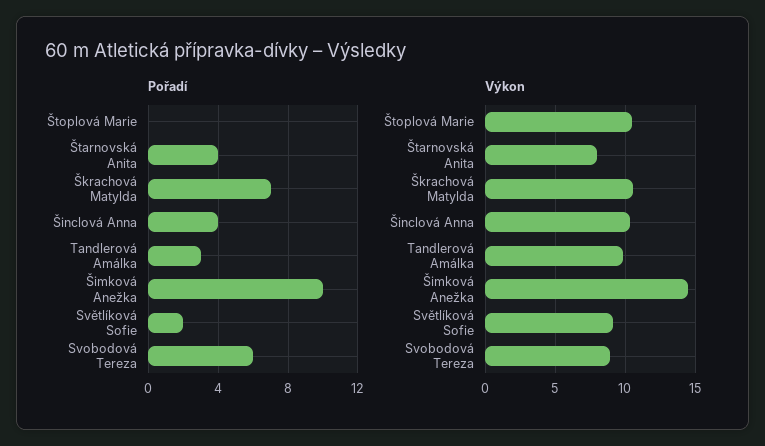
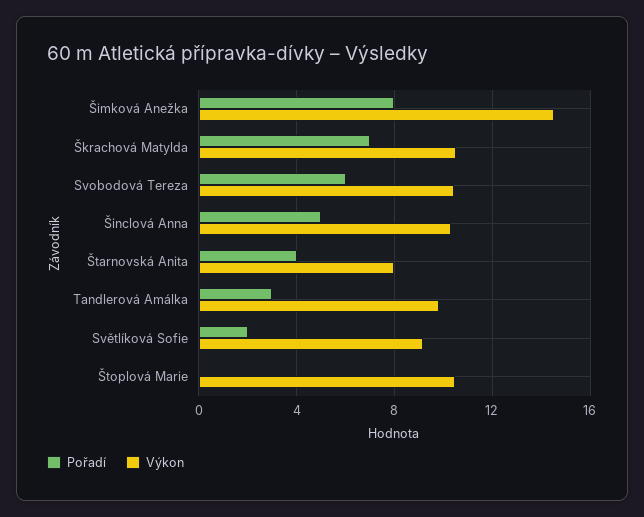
  {
    "Pořadí": {
      "Štoplová Marie": 0,
      "Štarnovská Anita": 4,
      "Škrachová Matylda": 7,
-     "Šinclová Anna": 4,
+     "Šinclová Anna": 5,
      "Tandlerová Amálka": 3,
-     "Šimková Anežka": 10,
+     "Šimková Anežka": 8,
      "Světlíková Sofie": 2,
      "Svobodová Tereza": 6
    },
    "Výkon": {
      "Štoplová Marie": 10.5,
      "Štarnovská Anita": 8,
      "Škrachová Matylda": 10.5,
      "Šinclová Anna": 10.5,
      "Tandlerová Amálka": 10,
      "Šimková Anežka": 14.5,
      "Světlíková Sofie": 9,
-     "Svobodová Tereza": 9
+     "Svobodová Tereza": 10.5
    }
  }

